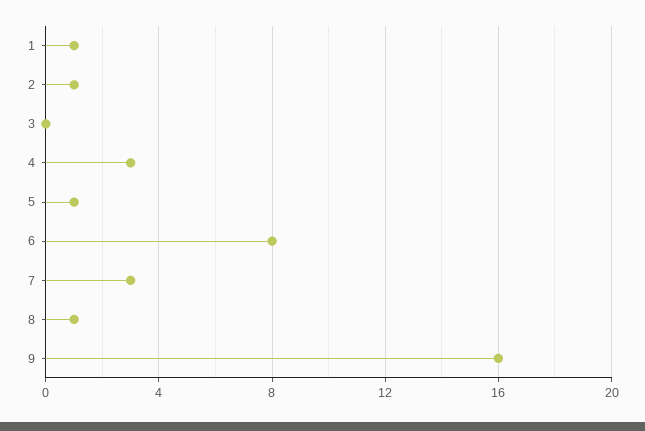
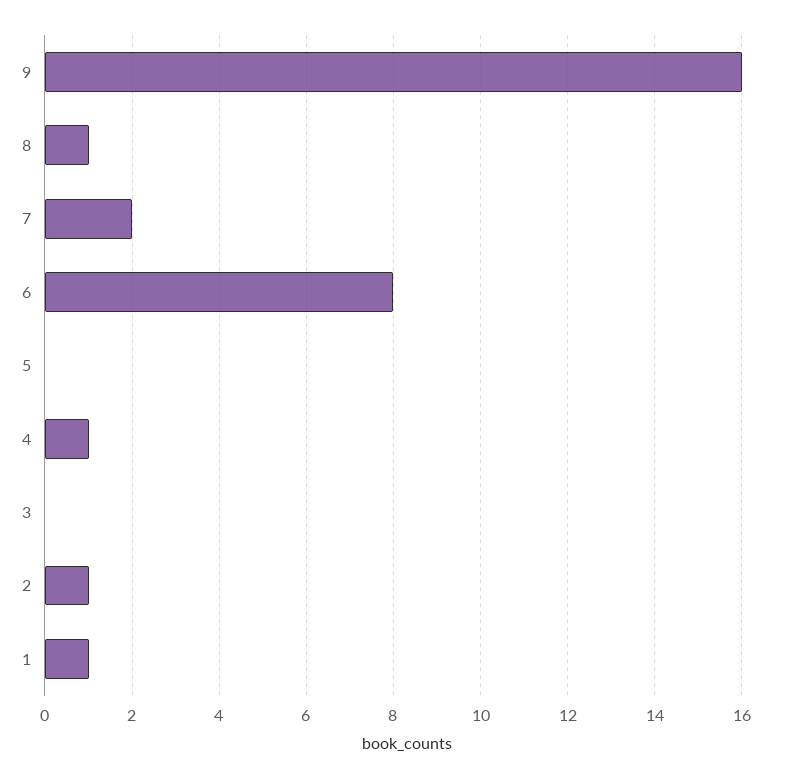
  {
    "1": 1,
    "2": 1,
    "3": 0,
-   "4": 3,
+   "4": 1,
-   "5": 1,
+   "5": 0,
    "6": 8,
-   "7": 3,
+   "7": 2,
    "8": 1,
    "9": 16
  }

